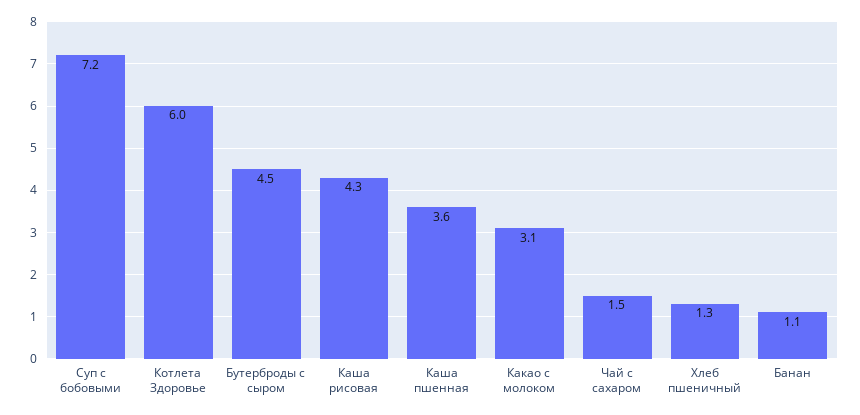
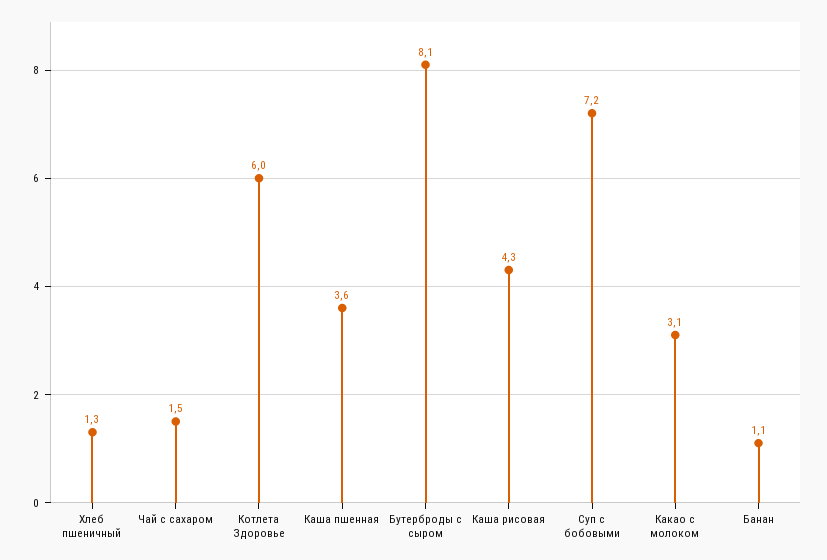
  {
    "Суп с бобовыми": 7.2,
    "Котлета Здоровье": 6,
-   "Бутерброды с сыром": 4.5,
+   "Бутерброды с сыром": 8.1,
    "Каша рисовая": 4.3,
    "Каша пшенная": 3.6,
    "Какао с молоком": 3.1,
    "Чай с сахаром": 1.5,
    "Хлеб пшеничный": 1.3,
    "Банан": 1.1
  }

